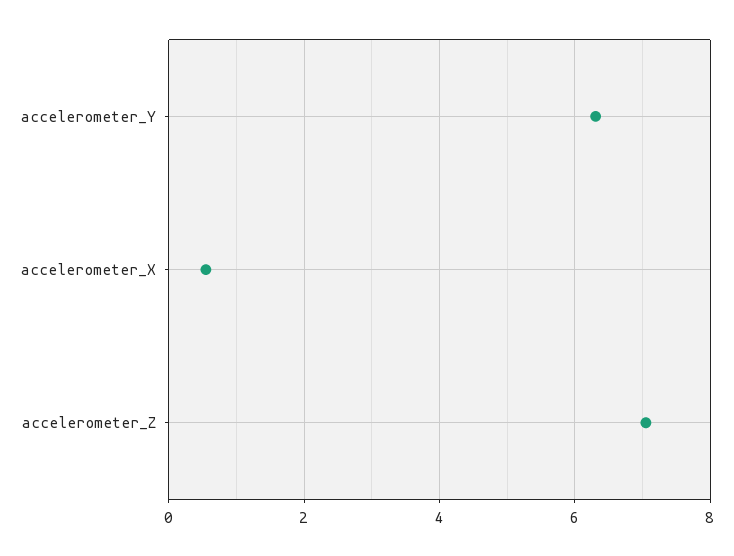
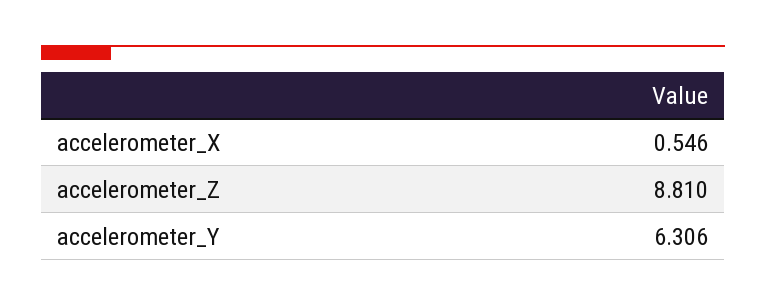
  {
    "accelerometer_Y": 6.306,
    "accelerometer_X": 0.546,
-   "accelerometer_Z": 7
+   "accelerometer_Z": 8.81
  }

